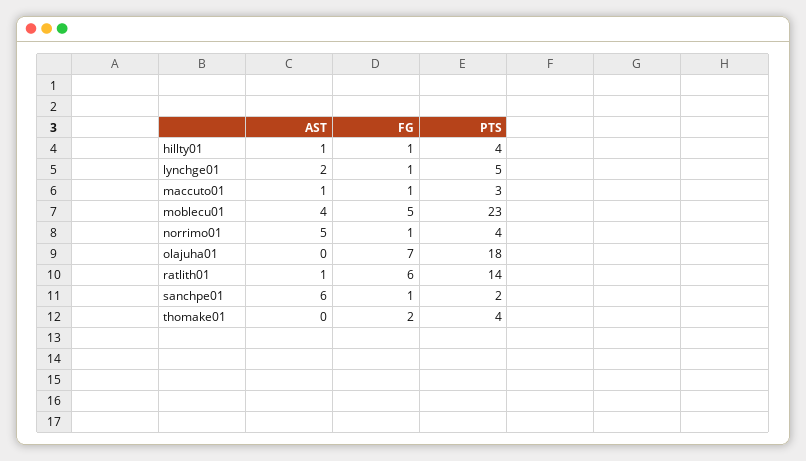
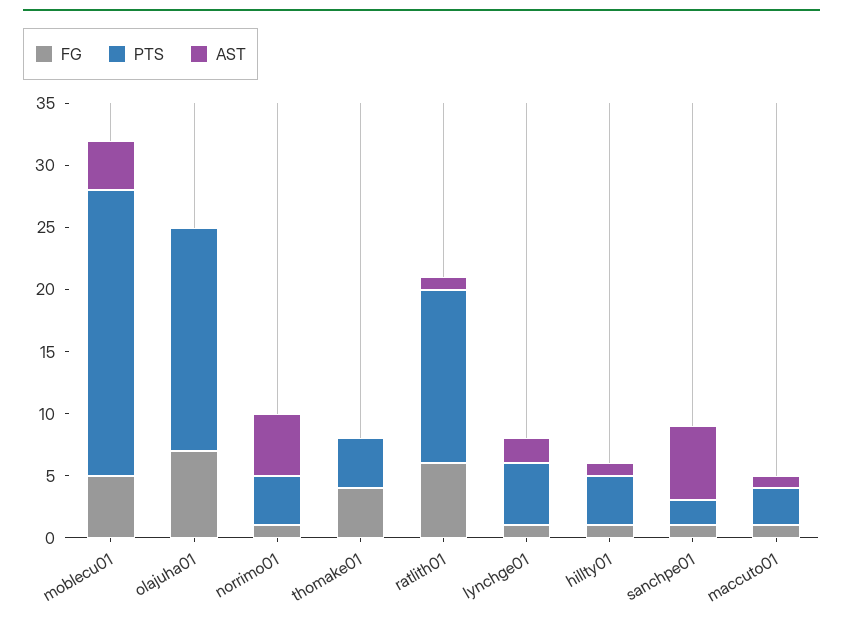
  {
    "AST": {
      "hillty01": 1,
      "lynchge01": 2,
      "maccuto01": 1,
      "moblecu01": 4,
      "norrimo01": 5,
      "olajuha01": 0,
      "ratlith01": 1,
      "sanchpe01": 6,
      "thomake01": 0
    },
    "FG": {
      "hillty01": 1,
      "lynchge01": 1,
      "maccuto01": 1,
      "moblecu01": 5,
      "norrimo01": 1,
      "olajuha01": 7,
      "ratlith01": 6,
      "sanchpe01": 1,
-     "thomake01": 2
+     "thomake01": 4
    },
    "PTS": {
      "hillty01": 4,
      "lynchge01": 5,
      "maccuto01": 3,
      "moblecu01": 23,
      "norrimo01": 4,
      "olajuha01": 18,
      "ratlith01": 14,
      "sanchpe01": 2,
      "thomake01": 4
    }
  }

